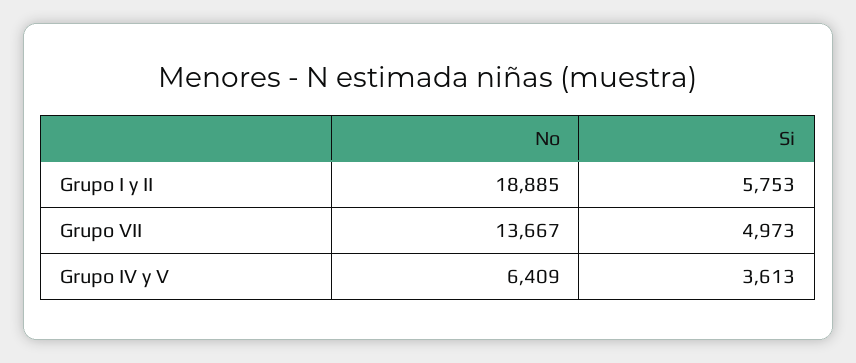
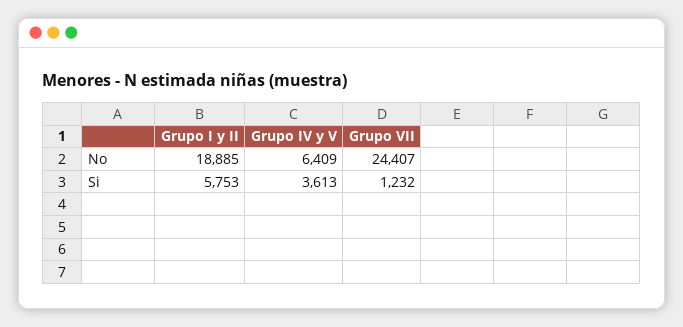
  {
    "No": {
      "Grupo I y II": 18885,
-     "Grupo VII": 13667,
+     "Grupo VII": 24407,
      "Grupo IV y V": 6409
    },
    "Si": {
      "Grupo I y II": 5753,
-     "Grupo VII": 4973,
+     "Grupo VII": 1232,
      "Grupo IV y V": 3613
    }
  }

